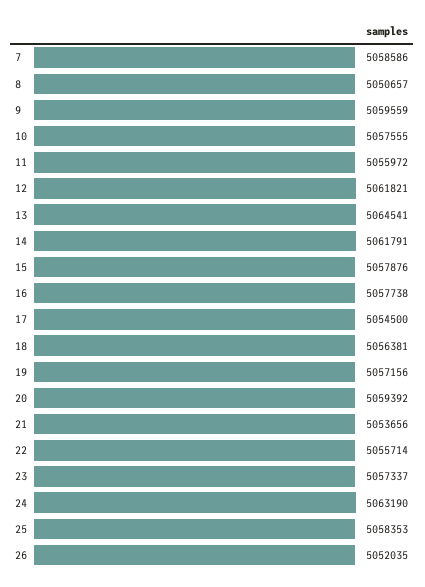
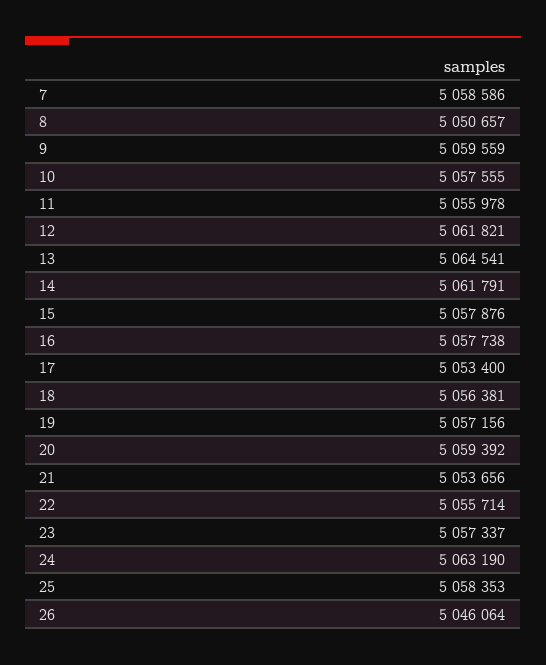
  {
    "7": 5058586,
    "8": 5050657,
    "9": 5059559,
    "10": 5057555,
-   "11": 5055972,
+   "11": 5055978,
    "12": 5061821,
    "13": 5064541,
    "14": 5061791,
    "15": 5057876,
    "16": 5057738,
-   "17": 5054500,
+   "17": 5053400,
    "18": 5056381,
    "19": 5057156,
    "20": 5059392,
    "21": 5053656,
    "22": 5055714,
    "23": 5057337,
    "24": 5063190,
    "25": 5058353,
-   "26": 5052035
+   "26": 5046064
  }

